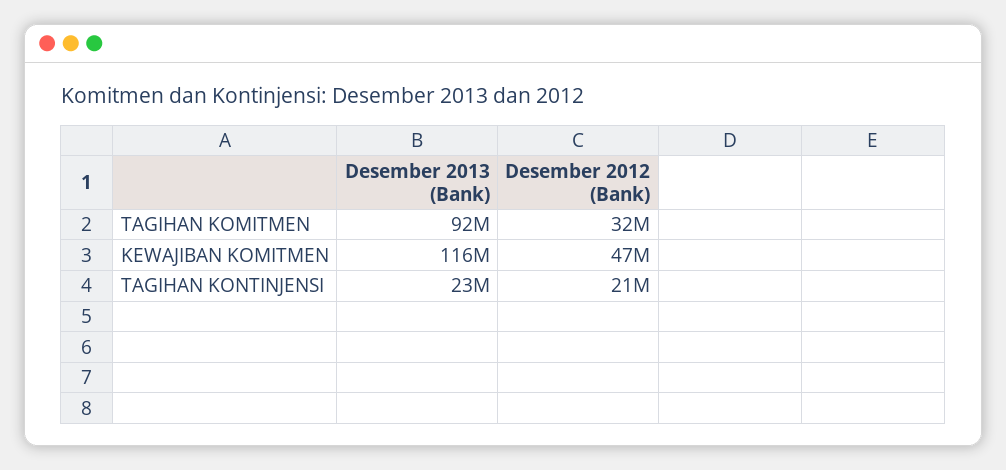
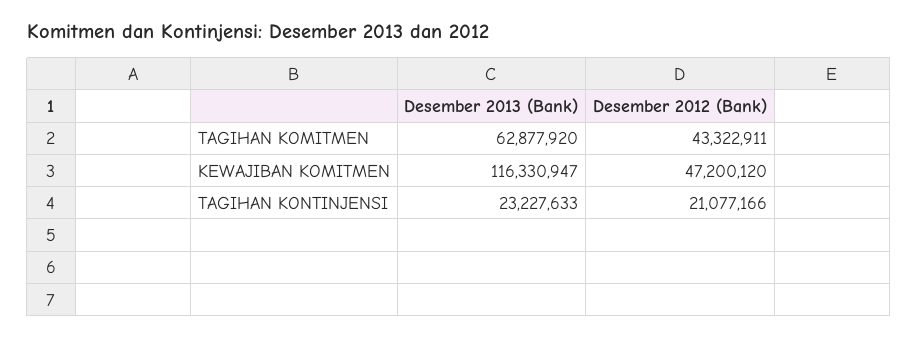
  {
    "Desember 2013 (Bank)": {
-     "TAGIHAN KOMITMEN": 92000000,
+     "TAGIHAN KOMITMEN": 62877920,
      "KEWAJIBAN KOMITMEN": 116330947,
      "TAGIHAN KONTINJENSI": 23227633
    },
    "Desember 2012 (Bank)": {
-     "TAGIHAN KOMITMEN": 32000000,
+     "TAGIHAN KOMITMEN": 43322911,
      "KEWAJIBAN KOMITMEN": 47200120,
      "TAGIHAN KONTINJENSI": 21077166
    }
  }

